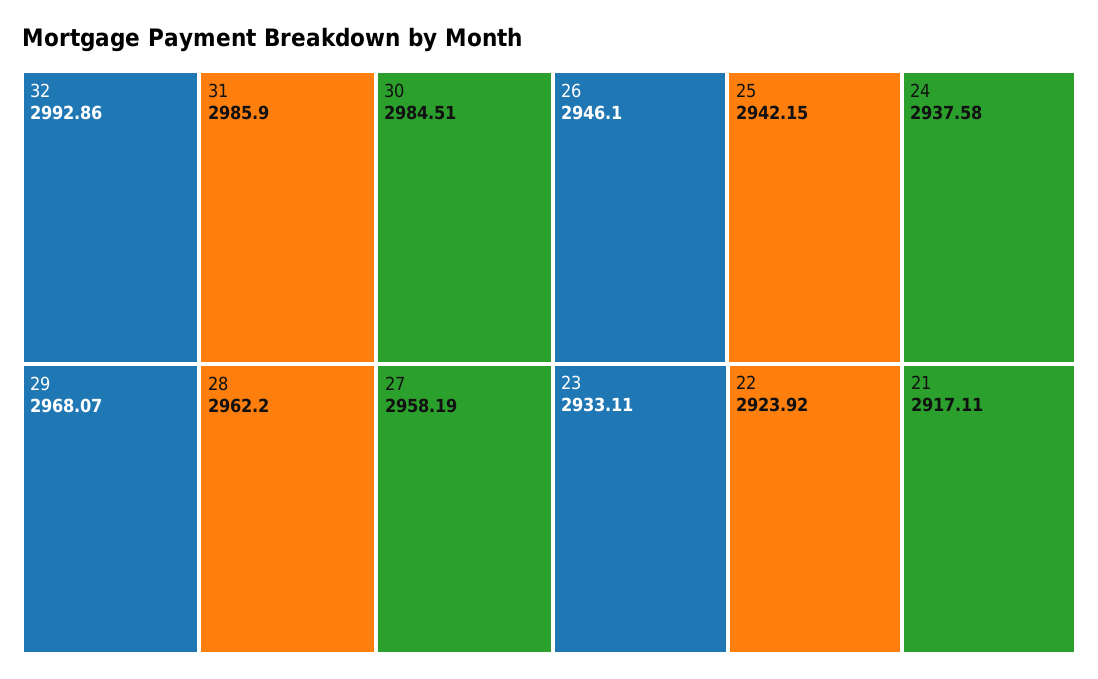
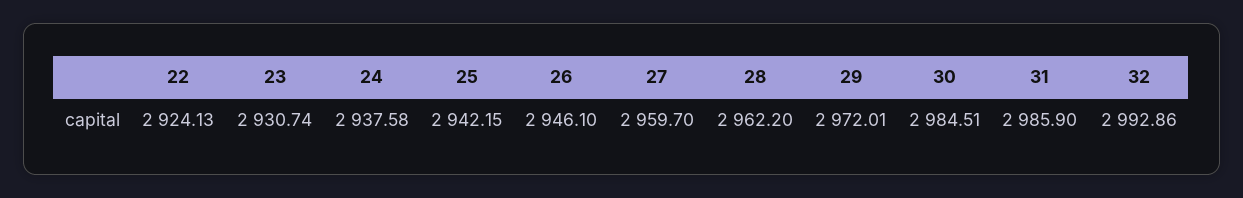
  {
    "32": 2992.86,
    "31": 2985.9,
    "30": 2984.51,
-   "29": 2968.07,
+   "29": 2972.01,
    "28": 2962.2,
-   "27": 2958.19,
+   "27": 2959.7,
    "26": 2946.1,
    "25": 2942.15,
    "24": 2937.58,
-   "23": 2933.11,
+   "23": 2930.74,
-   "22": 2923.92,
+   "22": 2924.13
-   "21": 2917.11
  }

